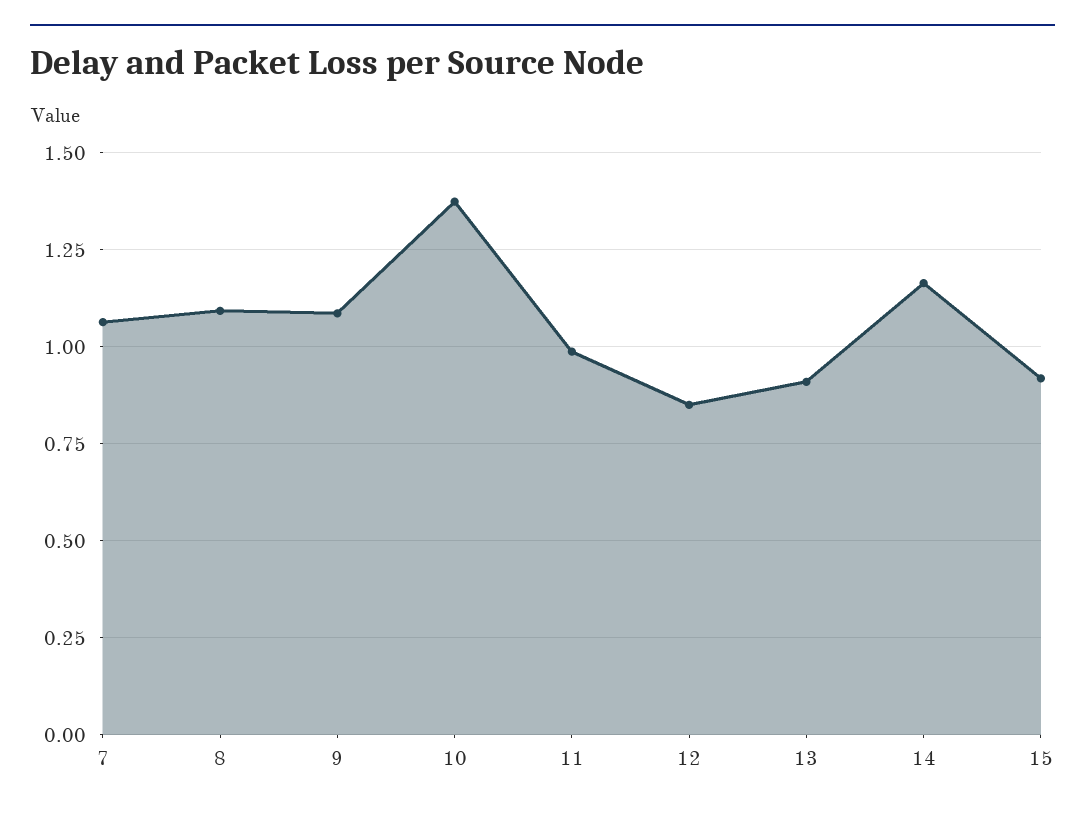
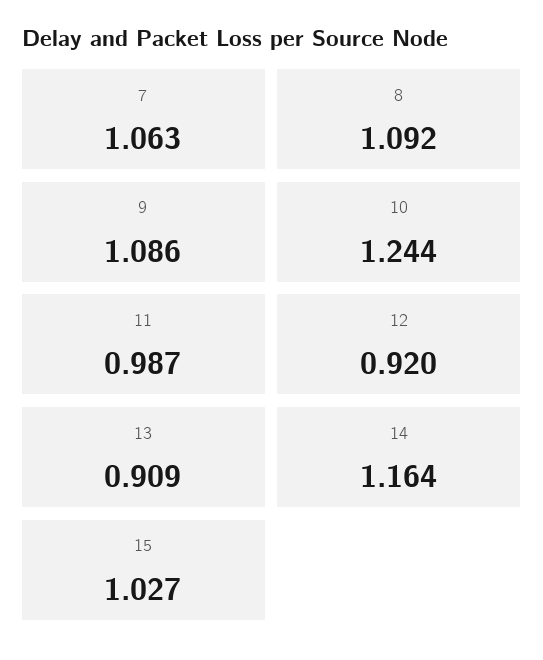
  {
    "7": 1.063,
    "8": 1.092,
    "9": 1.086,
-   "10": 1.375,
+   "10": 1.244,
    "11": 0.987,
-   "12": 0.85,
+   "12": 0.92,
    "13": 0.909,
    "14": 1.164,
-   "15": 0.925
+   "15": 1.027
  }

